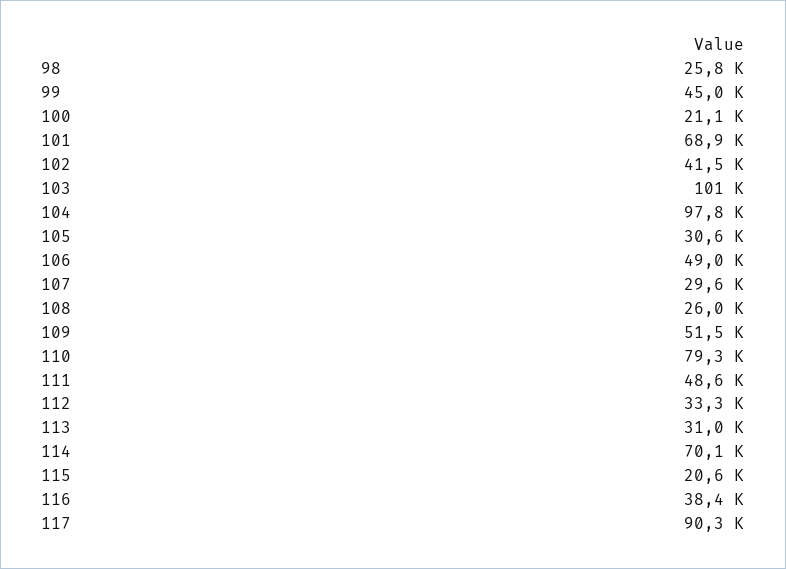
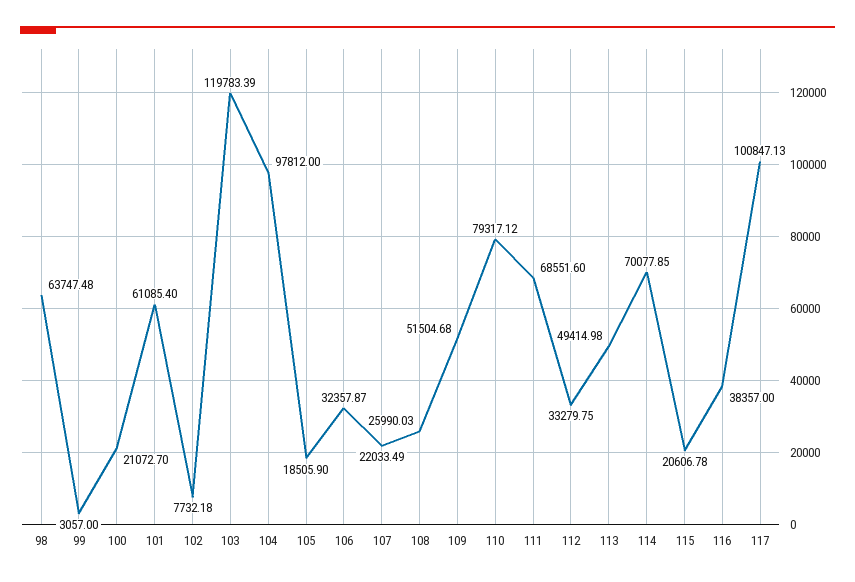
  {
-   "98": 25800,
+   "98": 63747.48,
-   "99": 45000,
+   "99": 3057,
    "100": 21072.7,
-   "101": 68900,
+   "101": 61085.4,
-   "102": 41500,
+   "102": 7732.18,
-   "103": 101000,
+   "103": 119783.39,
    "104": 97812,
-   "105": 30600,
+   "105": 18505.9,
-   "106": 49000,
+   "106": 32357.87,
-   "107": 29600,
+   "107": 22033.49,
    "108": 25990.03,
    "109": 51504.68,
    "110": 79317.12,
-   "111": 48600,
+   "111": 68551.6,
    "112": 33279.75,
-   "113": 31000,
+   "113": 49414.98,
    "114": 70077.85,
    "115": 20606.78,
    "116": 38357,
-   "117": 90300
+   "117": 100847.13
  }

